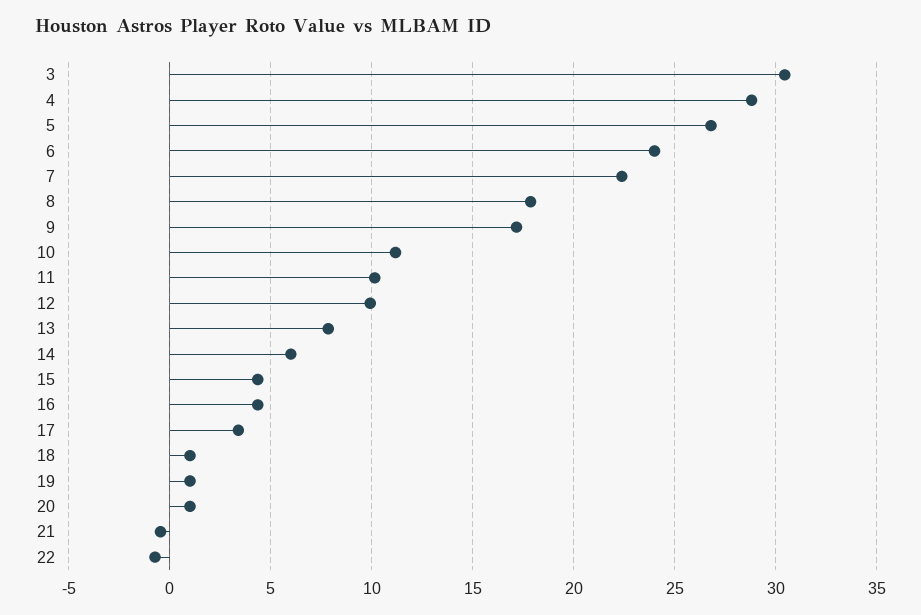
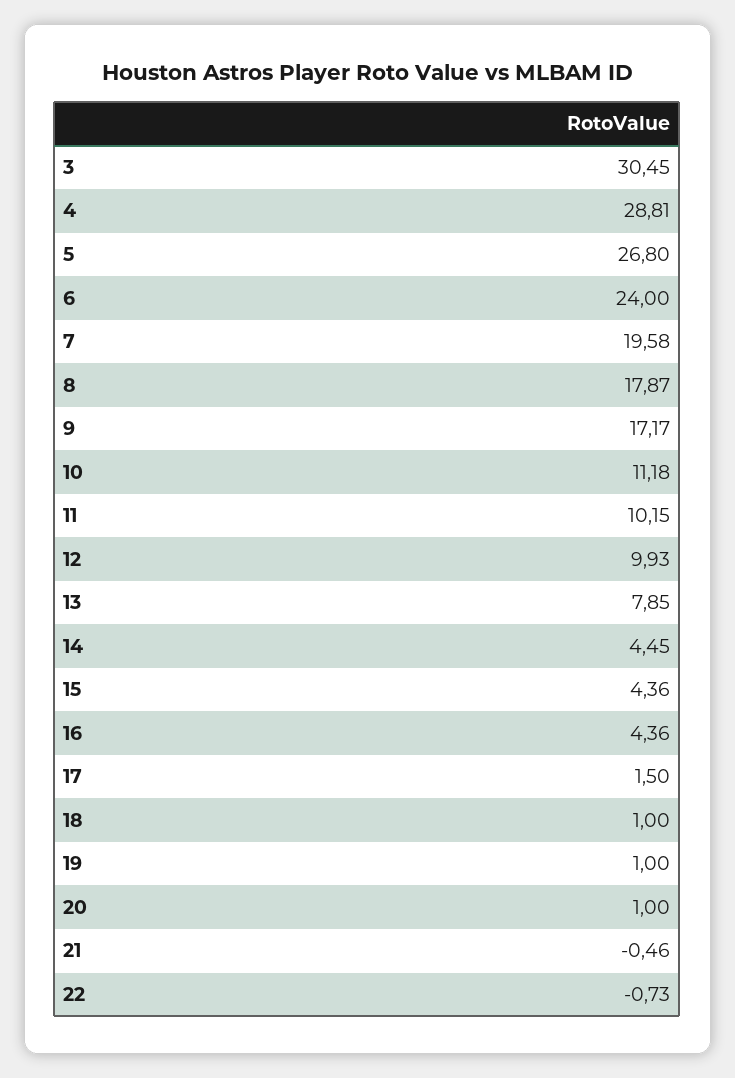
  {
    "3": 30.45,
    "4": 28.81,
    "5": 26.8,
    "6": 24,
-   "7": 22.5,
+   "7": 19.58,
    "8": 17.87,
    "9": 17.17,
    "10": 11.18,
    "11": 10.15,
    "12": 9.93,
    "13": 7.85,
-   "14": 6,
+   "14": 4.45,
    "15": 4.36,
    "16": 4.36,
-   "17": 3.5,
+   "17": 1.5,
    "18": 1,
    "19": 1,
    "20": 1,
    "21": -0.46,
    "22": -0.73
  }

